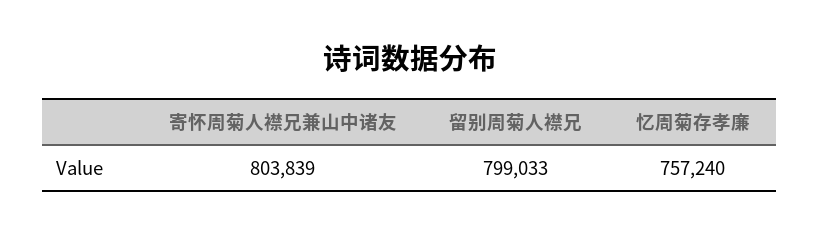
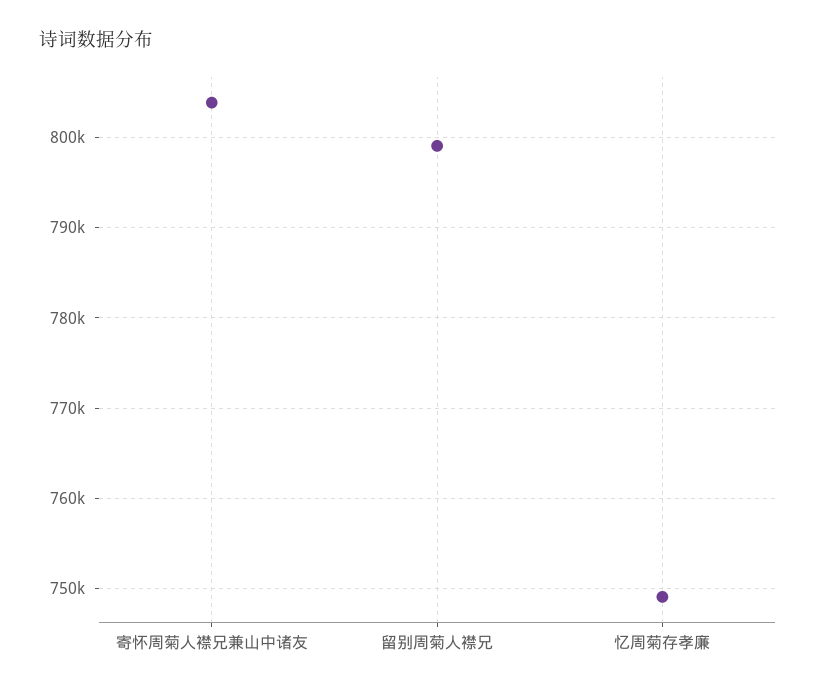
  {
    "寄怀周菊人襟兄兼山中诸友": 803839,
    "留别周菊人襟兄": 799033,
-   "忆周菊存孝廉": 757240
+   "忆周菊存孝廉": 749000
  }

